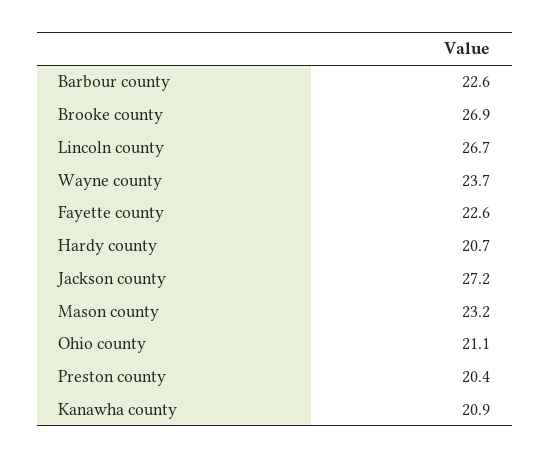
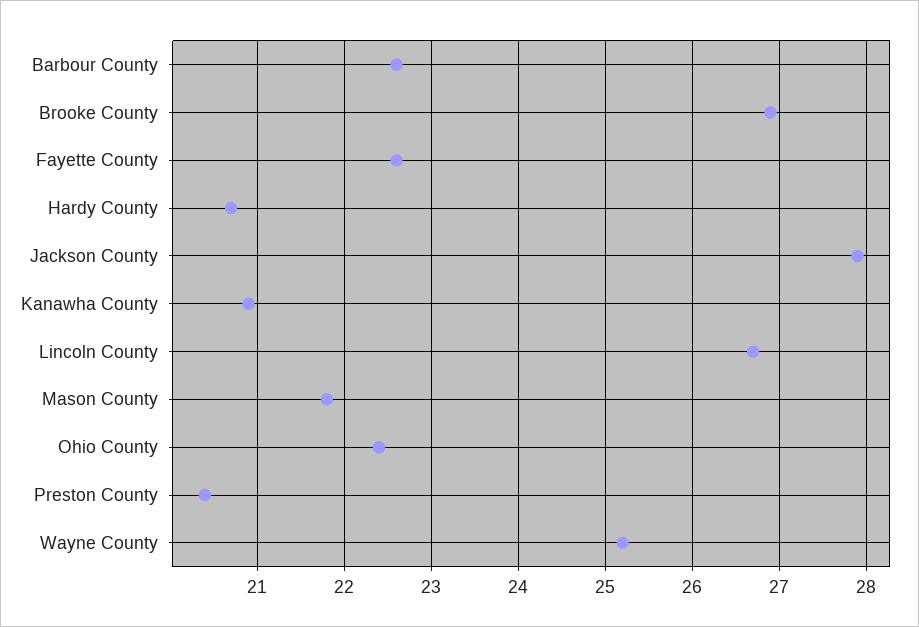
  {
    "Barbour county": 22.6,
    "Brooke county": 26.9,
    "Lincoln county": 26.7,
-   "Wayne county": 23.7,
+   "Wayne county": 25.2,
    "Fayette county": 22.6,
    "Hardy county": 20.7,
-   "Jackson county": 27.2,
+   "Jackson county": 27.9,
-   "Mason county": 23.2,
+   "Mason county": 21.8,
-   "Ohio county": 21.1,
+   "Ohio county": 22.4,
    "Preston county": 20.4,
    "Kanawha county": 20.9
  }

